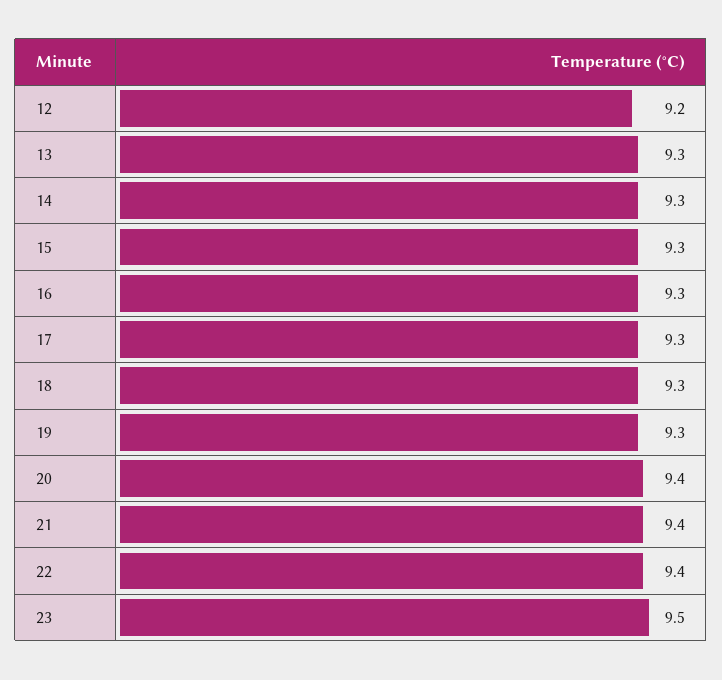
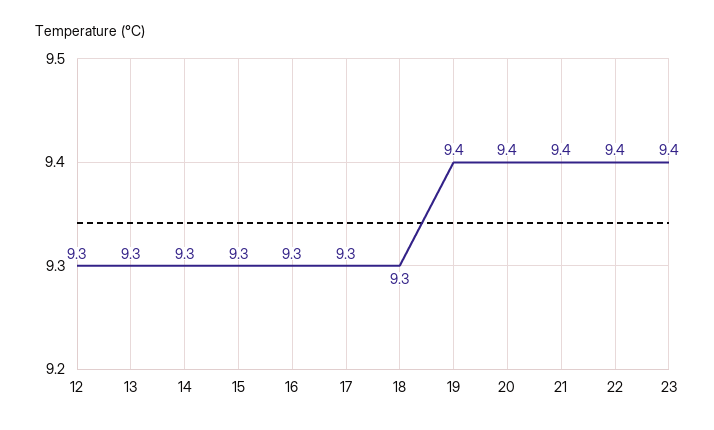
  {
-   "12": 9.2,
+   "12": 9.3,
    "13": 9.3,
    "14": 9.3,
    "15": 9.3,
    "16": 9.3,
    "17": 9.3,
    "18": 9.3,
-   "19": 9.3,
+   "19": 9.4,
    "20": 9.4,
    "21": 9.4,
    "22": 9.4,
-   "23": 9.5
+   "23": 9.4
  }

